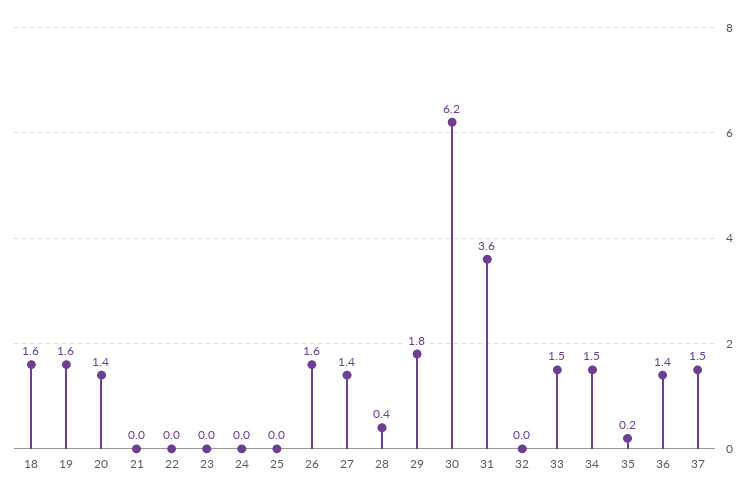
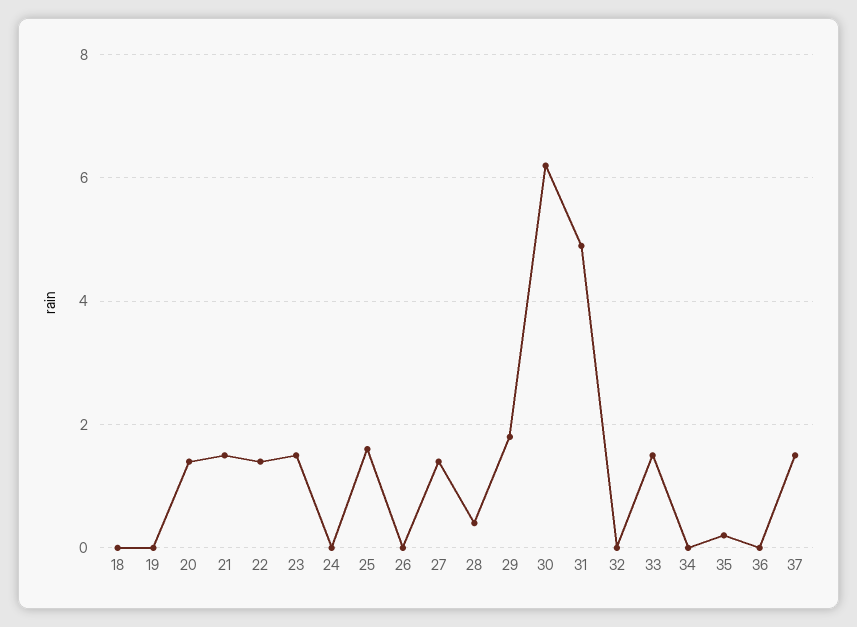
  {
-   "18": 1.6,
+   "18": 0,
-   "19": 1.6,
+   "19": 0,
    "20": 1.4,
-   "21": 0,
+   "21": 1.5,
-   "22": 0,
+   "22": 1.5,
-   "23": 0,
+   "23": 1.5,
    "24": 0,
-   "25": 0,
+   "25": 1.5,
-   "26": 1.6,
+   "26": 0,
    "27": 1.4,
    "28": 0.4,
    "29": 1.8,
    "30": 6.2,
-   "31": 3.6,
+   "31": 5,
    "32": 0,
    "33": 1.5,
-   "34": 1.5,
+   "34": 0,
    "35": 0.2,
-   "36": 1.4,
+   "36": 0,
    "37": 1.5
  }

